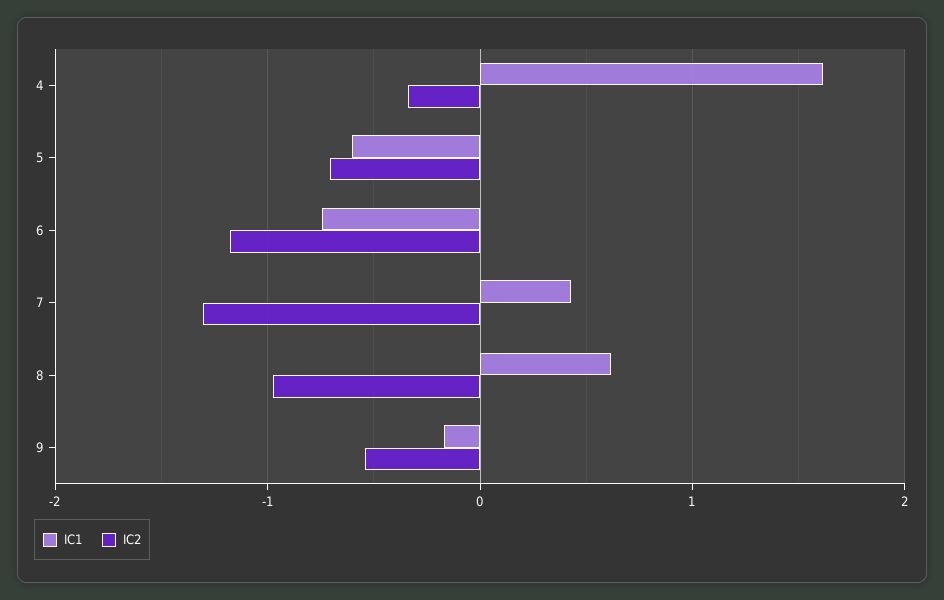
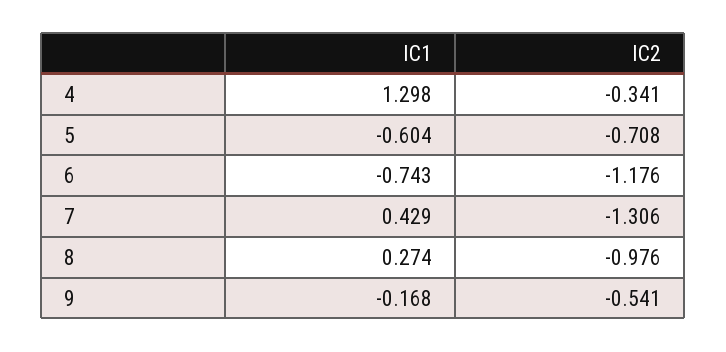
  {
    "IC1": {
-     "4": 1.6,
+     "4": 1.298,
      "5": -0.604,
      "6": -0.743,
      "7": 0.429,
-     "8": 0.6,
+     "8": 0.274,
      "9": -0.168
    },
    "IC2": {
      "4": -0.341,
      "5": -0.708,
      "6": -1.176,
      "7": -1.306,
      "8": -0.976,
      "9": -0.541
    }
  }

